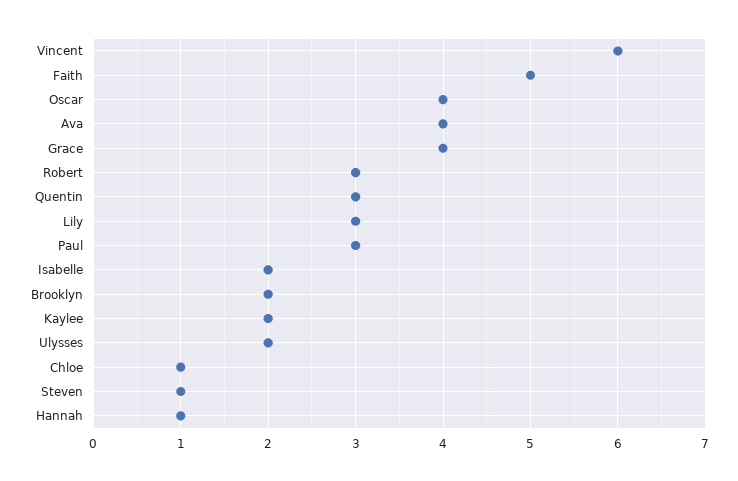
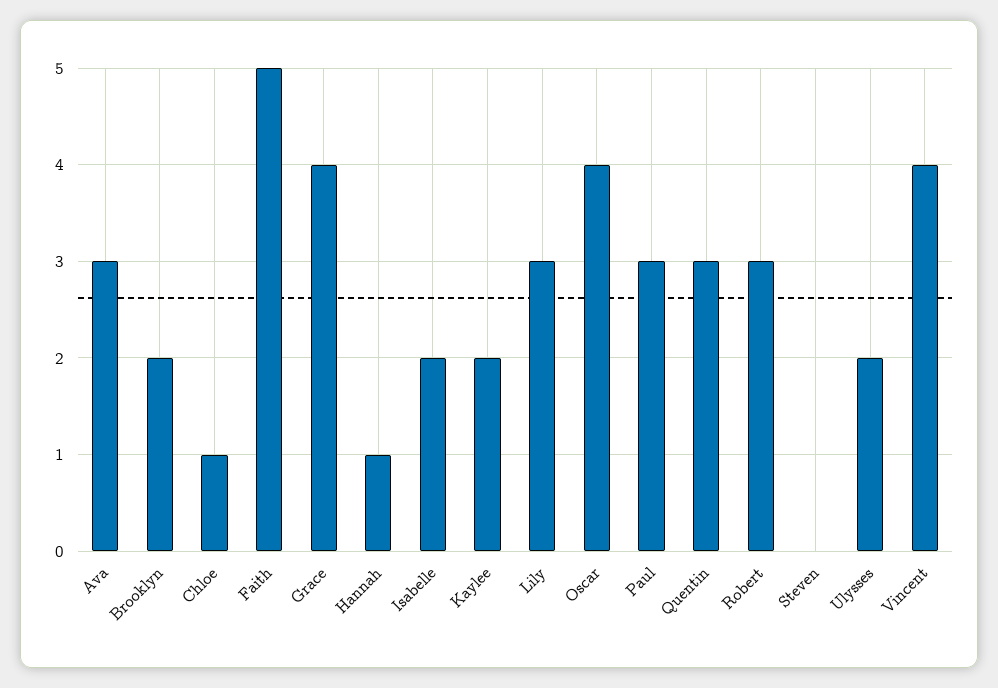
  {
-   "Vincent": 6,
+   "Vincent": 4,
    "Faith": 5,
    "Oscar": 4,
-   "Ava": 4,
+   "Ava": 3,
    "Grace": 4,
    "Robert": 3,
    "Quentin": 3,
    "Lily": 3,
    "Paul": 3,
    "Isabelle": 2,
    "Brooklyn": 2,
    "Kaylee": 2,
    "Ulysses": 2,
    "Chloe": 1,
-   "Steven": 1,
+   "Steven": 0,
    "Hannah": 1
  }

